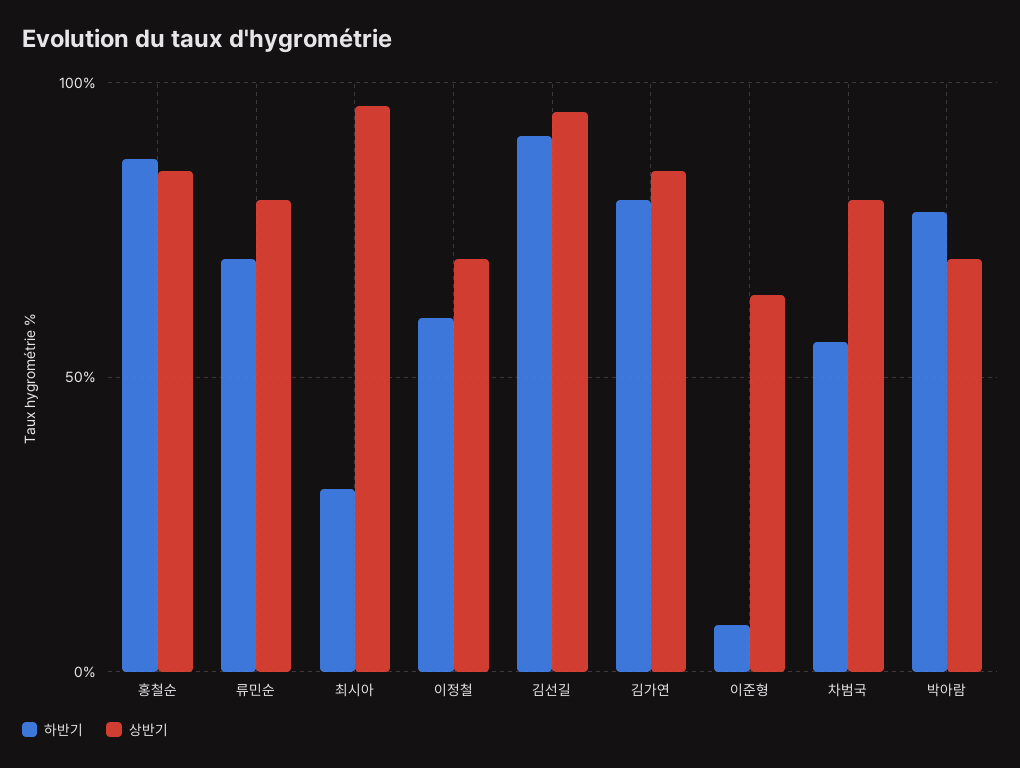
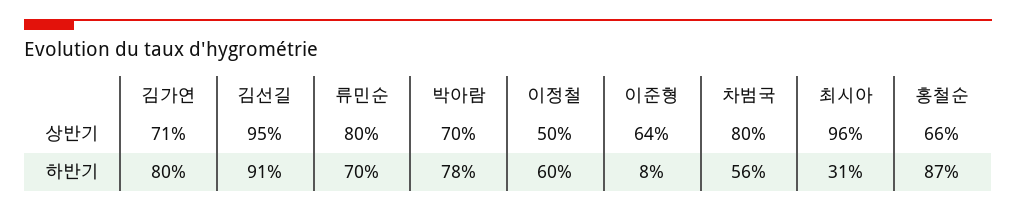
  {
    "하반기": {
      "홍철순": 87,
      "류민순": 70,
      "최시아": 31,
      "이정철": 60,
      "김선길": 91,
      "김가연": 80,
      "이준형": 8,
      "차범국": 56,
      "박아람": 78
    },
    "상반기": {
-     "홍철순": 85,
+     "홍철순": 66,
      "류민순": 80,
      "최시아": 96,
-     "이정철": 70,
+     "이정철": 50,
      "김선길": 95,
-     "김가연": 85,
+     "김가연": 71,
      "이준형": 64,
      "차범국": 80,
      "박아람": 70
    }
  }

